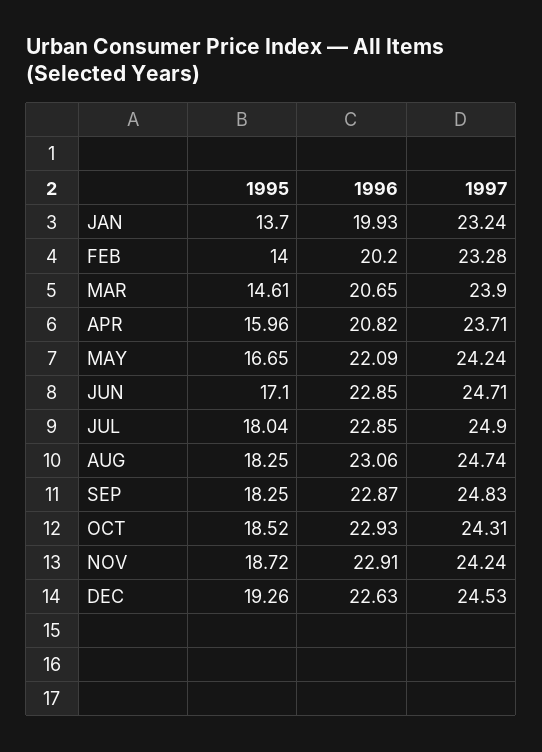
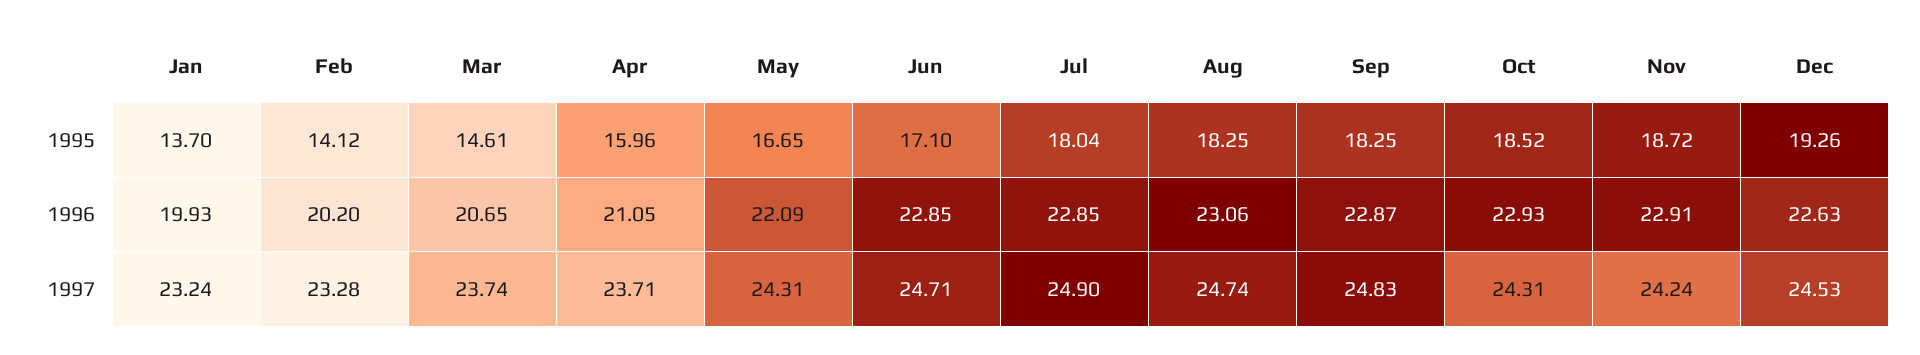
  {
    "1995": {
      "JAN": 13.7,
-     "FEB": 14,
+     "FEB": 14.12,
      "MAR": 14.61,
      "APR": 15.96,
      "MAY": 16.65,
      "JUN": 17.1,
      "JUL": 18.04,
      "AUG": 18.25,
      "SEP": 18.25,
      "OCT": 18.52,
      "NOV": 18.72,
      "DEC": 19.26
    },
    "1996": {
      "JAN": 19.93,
      "FEB": 20.2,
      "MAR": 20.65,
-     "APR": 20.82,
+     "APR": 21.05,
      "MAY": 22.09,
      "JUN": 22.85,
      "JUL": 22.85,
      "AUG": 23.06,
      "SEP": 22.87,
      "OCT": 22.93,
      "NOV": 22.91,
      "DEC": 22.63
    },
    "1997": {
      "JAN": 23.24,
      "FEB": 23.28,
-     "MAR": 23.9,
+     "MAR": 23.74,
      "APR": 23.71,
-     "MAY": 24.24,
+     "MAY": 24.31,
      "JUN": 24.71,
      "JUL": 24.9,
      "AUG": 24.74,
      "SEP": 24.83,
      "OCT": 24.31,
      "NOV": 24.24,
      "DEC": 24.53
    }
  }

